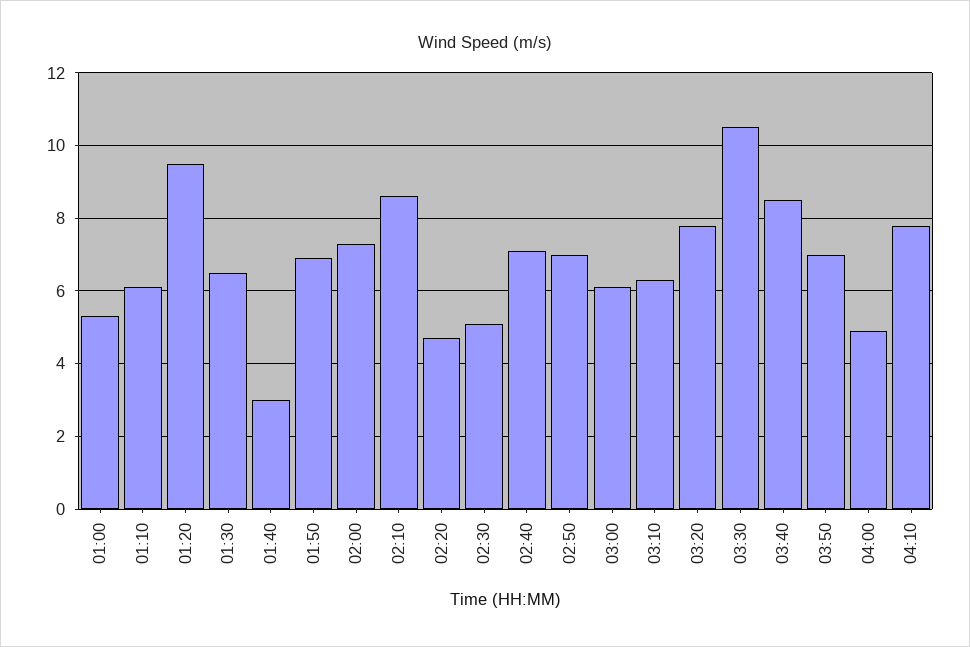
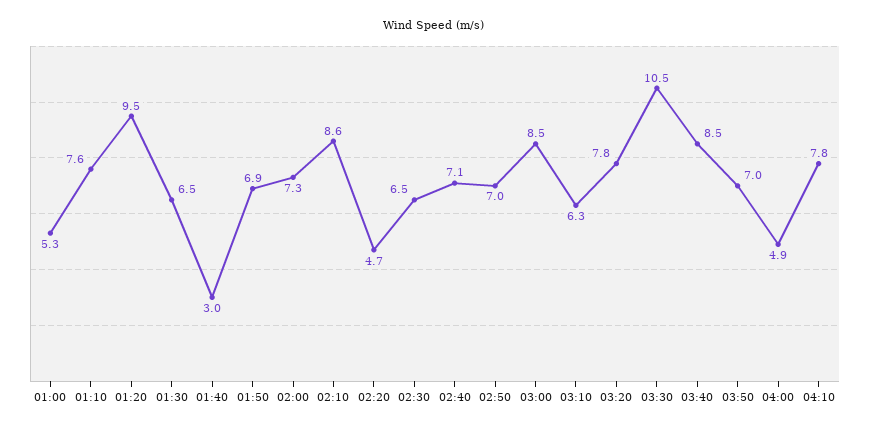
  {
    "01:00": 5.3,
-   "01:10": 6,
+   "01:10": 7.6,
    "01:20": 9.5,
    "01:30": 6.5,
    "01:40": 3,
    "01:50": 6.9,
    "02:00": 7.3,
    "02:10": 8.6,
    "02:20": 4.7,
-   "02:30": 5,
+   "02:30": 6.5,
    "02:40": 7.1,
    "02:50": 7,
-   "03:00": 6,
+   "03:00": 8.5,
    "03:10": 6.3,
    "03:20": 7.8,
    "03:30": 10.5,
    "03:40": 8.5,
    "03:50": 7,
    "04:00": 4.9,
    "04:10": 7.8
  }

